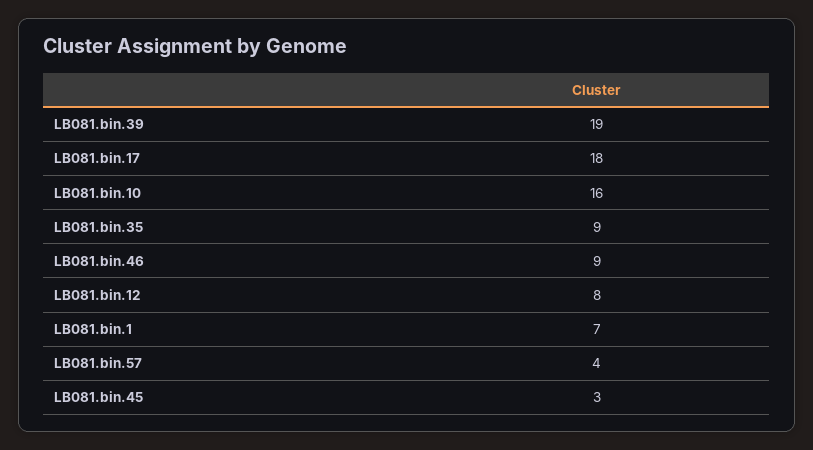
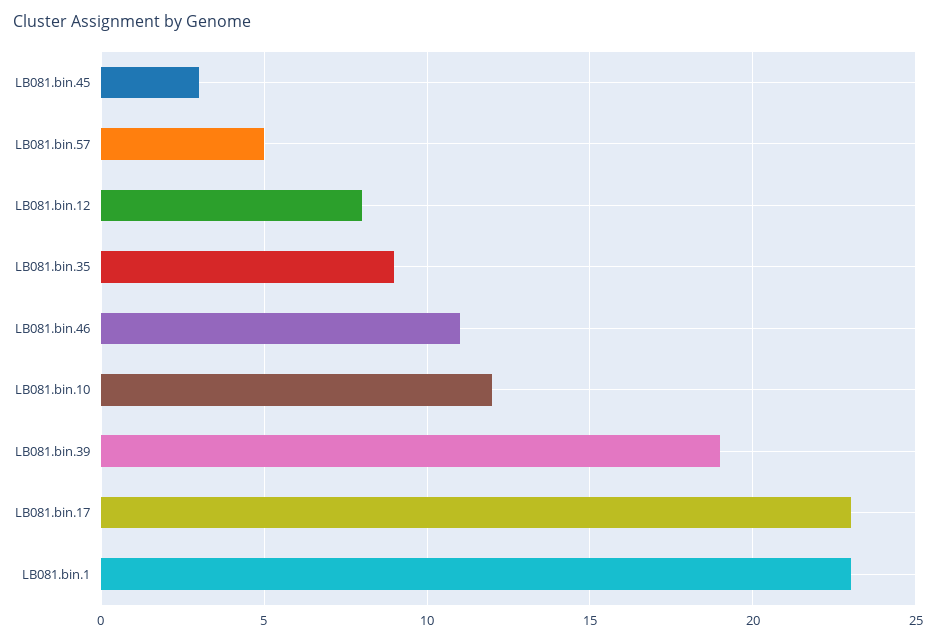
  {
    "LB081.bin.39": 19,
-   "LB081.bin.17": 18,
+   "LB081.bin.17": 23,
-   "LB081.bin.10": 16,
+   "LB081.bin.10": 12,
    "LB081.bin.35": 9,
-   "LB081.bin.46": 9,
+   "LB081.bin.46": 11,
    "LB081.bin.12": 8,
-   "LB081.bin.1": 7,
+   "LB081.bin.1": 23,
-   "LB081.bin.57": 4,
+   "LB081.bin.57": 5,
    "LB081.bin.45": 3
  }

